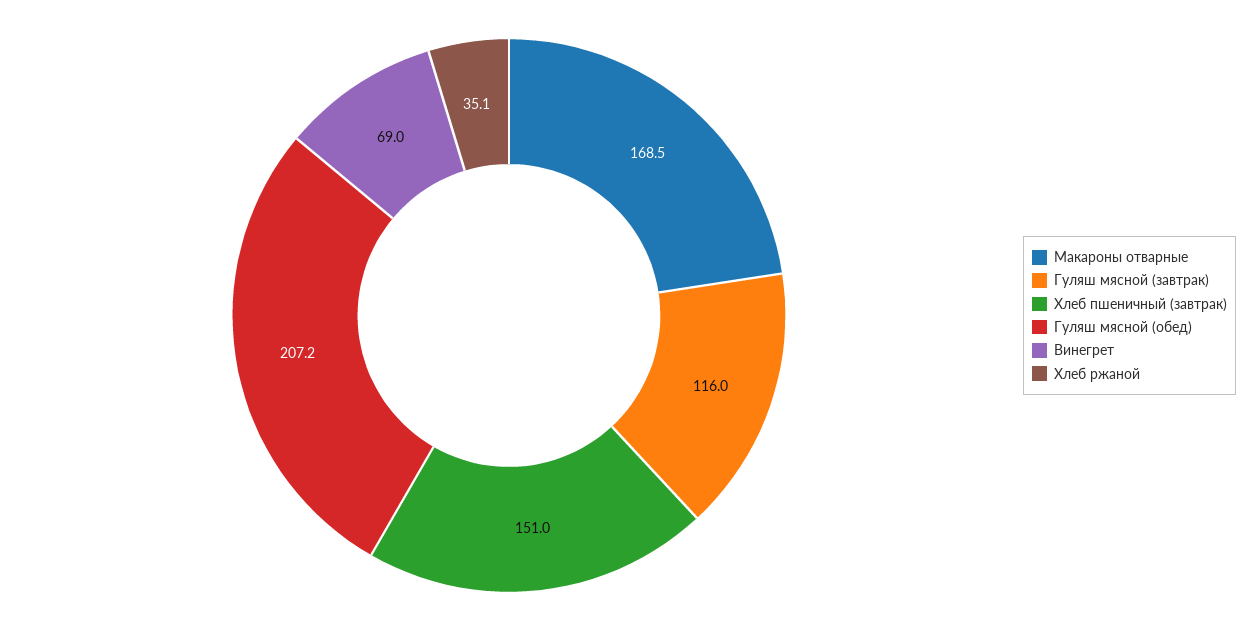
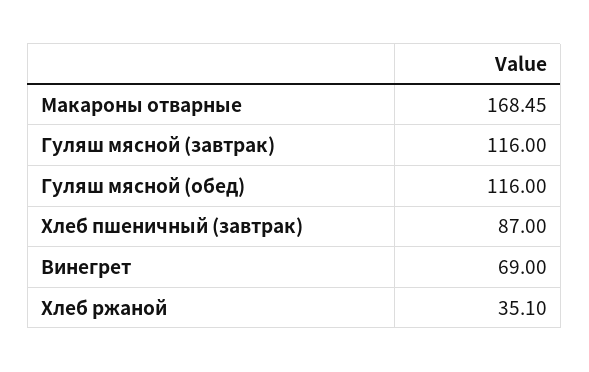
  {
    "Макароны отварные": 168.45,
    "Гуляш мясной (завтрак)": 116,
-   "Хлеб пшеничный (завтрак)": 151,
+   "Хлеб пшеничный (завтрак)": 87,
-   "Гуляш мясной (обед)": 207.2,
+   "Гуляш мясной (обед)": 116,
    "Винегрет": 69,
    "Хлеб ржаной": 35.1
  }

